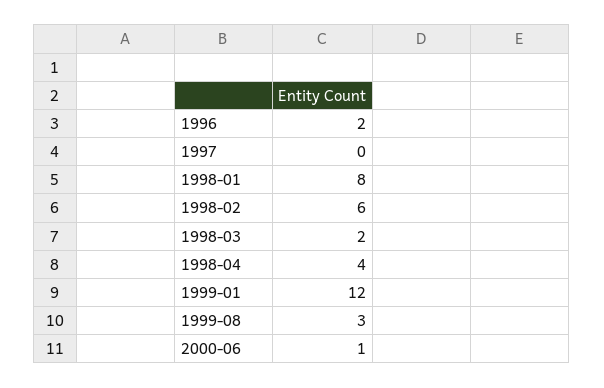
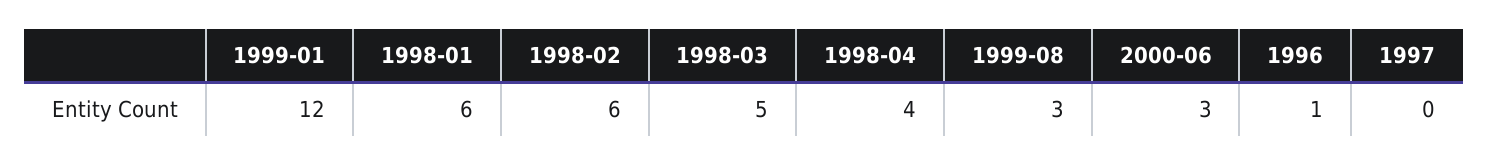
  {
-   "1996": 2,
+   "1996": 1,
    "1997": 0,
-   "1998-01": 8,
+   "1998-01": 6,
    "1998-02": 6,
-   "1998-03": 2,
+   "1998-03": 5,
    "1998-04": 4,
    "1999-01": 12,
    "1999-08": 3,
-   "2000-06": 1
+   "2000-06": 3
  }

